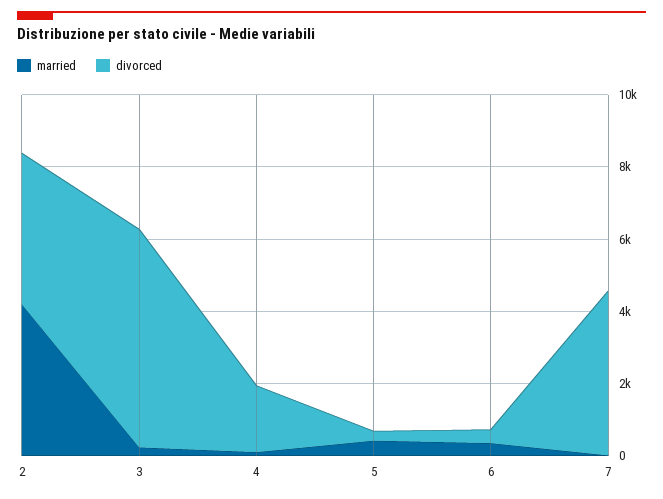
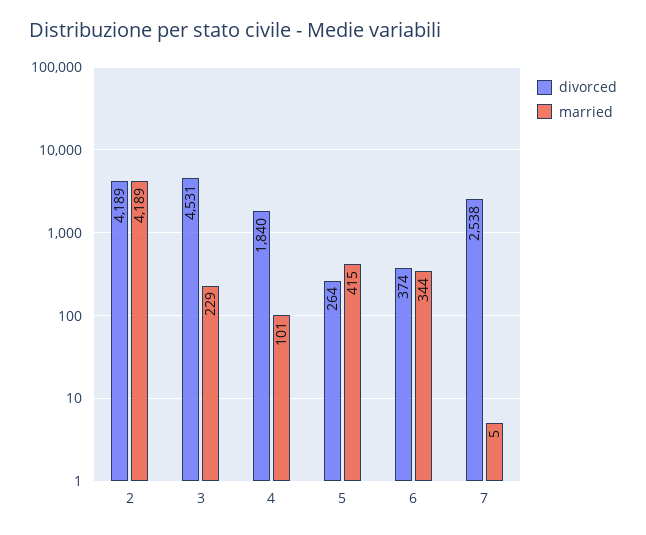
  {
    "married": {
      "2": 4189,
      "3": 229,
      "4": 101,
      "5": 415,
      "6": 344,
      "7": 5
    },
    "divorced": {
      "2": 4189,
-     "3": 6000,
+     "3": 4531,
      "4": 1840,
      "5": 264,
      "6": 374,
-     "7": 4500
+     "7": 2538
    }
  }

